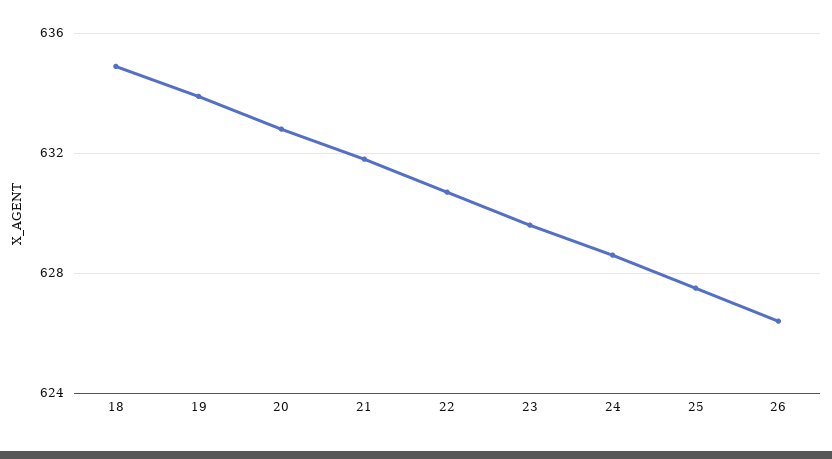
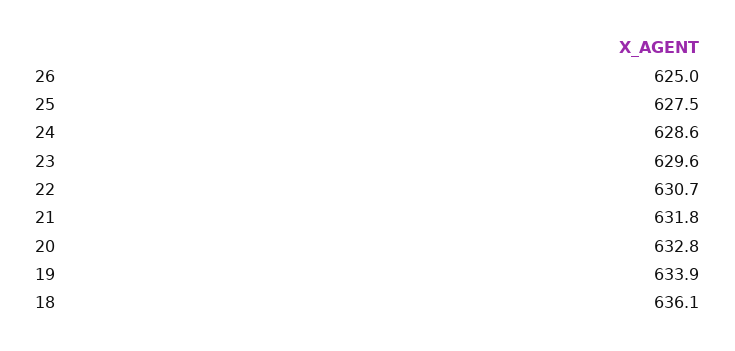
  {
-   "18": 635,
+   "18": 636.1,
    "19": 633.9,
    "20": 632.8,
    "21": 631.8,
    "22": 630.7,
    "23": 629.6,
    "24": 628.6,
    "25": 627.5,
-   "26": 626.5
+   "26": 625
  }

